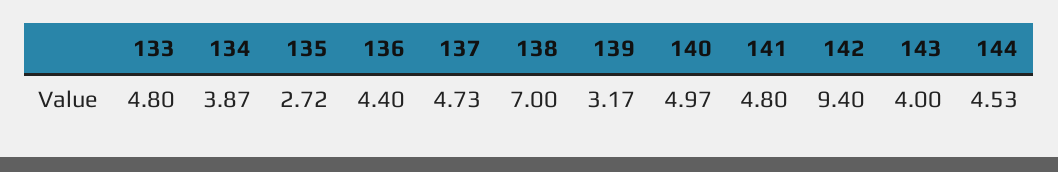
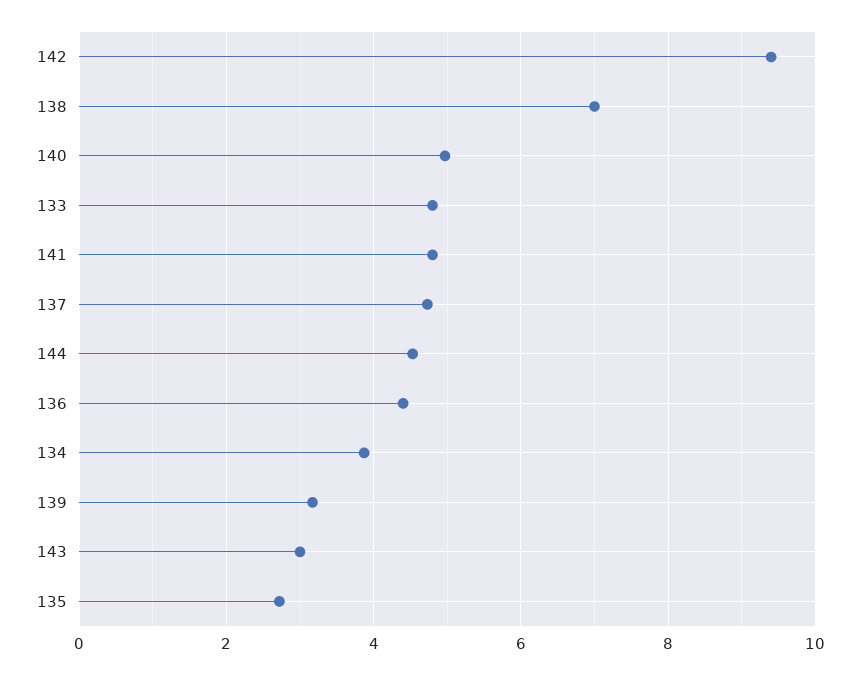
  {
    "133": 4.8,
    "134": 3.87,
    "135": 2.72,
    "136": 4.4,
    "137": 4.73,
    "138": 7,
    "139": 3.17,
    "140": 4.97,
    "141": 4.8,
    "142": 9.4,
-   "143": 4,
+   "143": 3,
    "144": 4.53
  }

